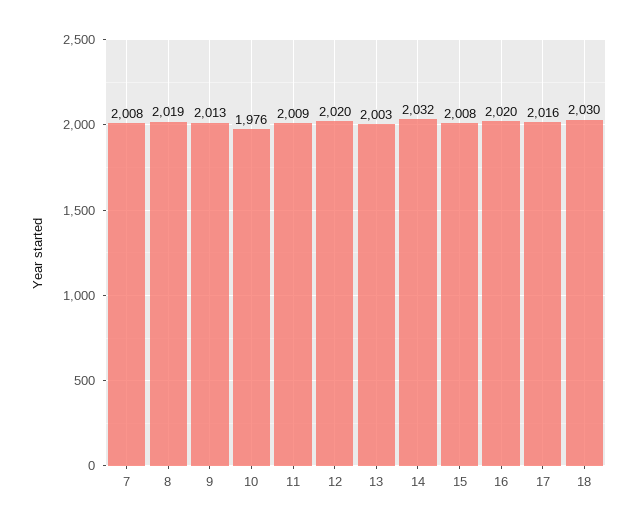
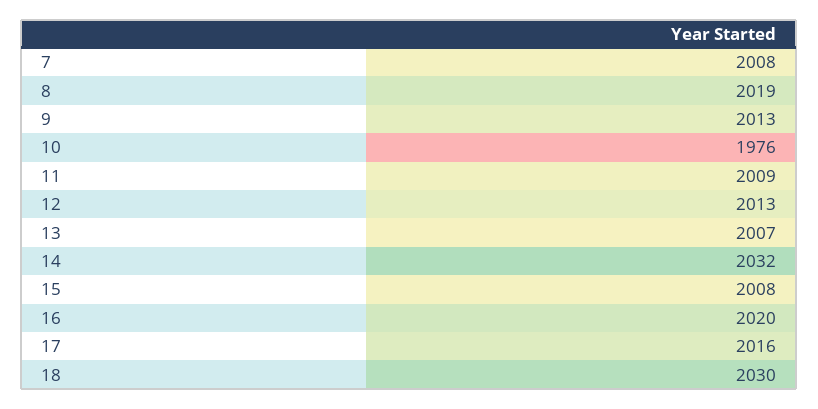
  {
    "7": 2008,
    "8": 2019,
    "9": 2013,
    "10": 1976,
    "11": 2009,
-   "12": 2020,
+   "12": 2013,
-   "13": 2003,
+   "13": 2007,
    "14": 2032,
    "15": 2008,
    "16": 2020,
    "17": 2016,
    "18": 2030
  }

